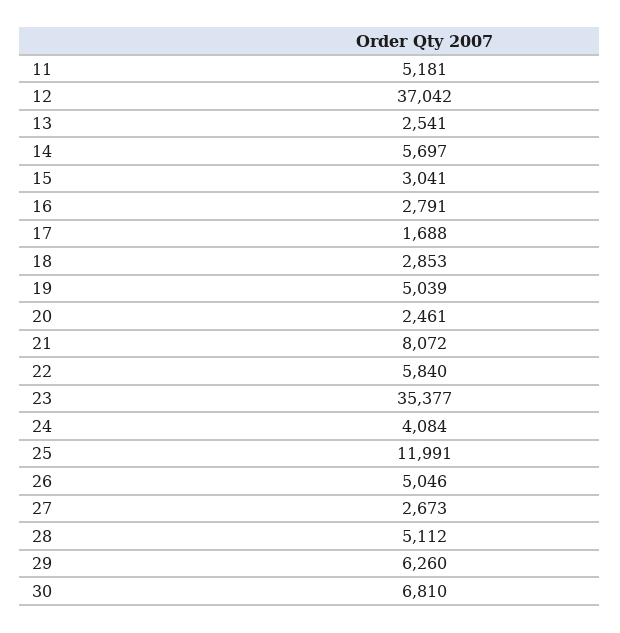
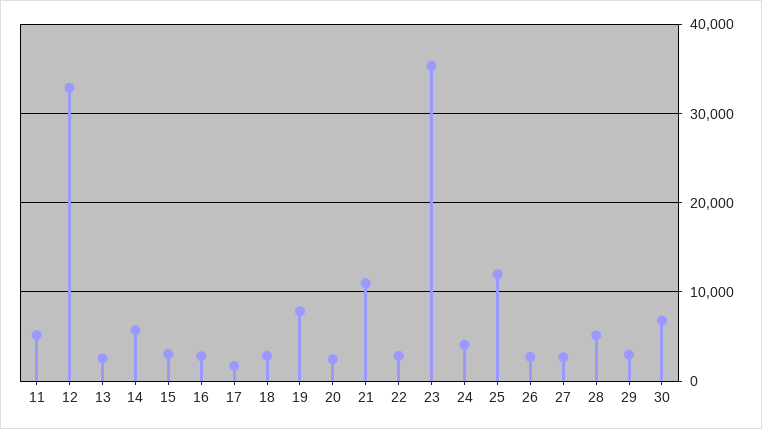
  {
    "11": 5181,
-   "12": 37042,
+   "12": 33000,
    "13": 2541,
    "14": 5697,
    "15": 3041,
    "16": 2791,
    "17": 1688,
    "18": 2853,
-   "19": 5039,
+   "19": 8000,
    "20": 2461,
-   "21": 8072,
+   "21": 11000,
-   "22": 5840,
+   "22": 3000,
    "23": 35377,
    "24": 4084,
    "25": 11991,
-   "26": 5046,
+   "26": 3000,
    "27": 2673,
    "28": 5112,
-   "29": 6260,
+   "29": 3000,
    "30": 6810
  }

